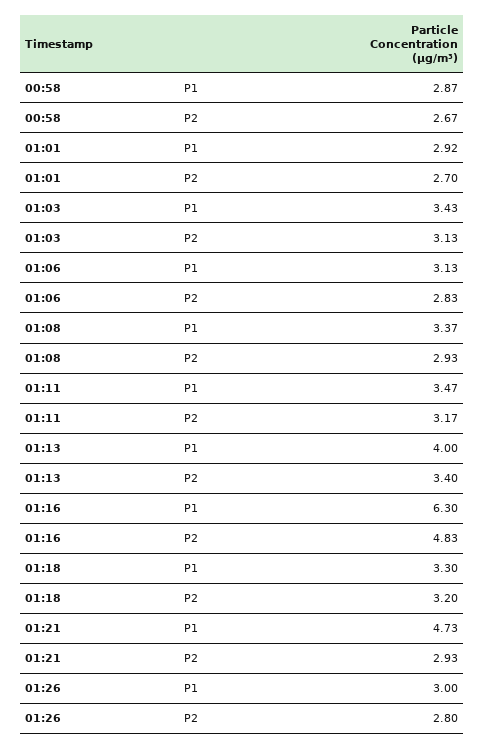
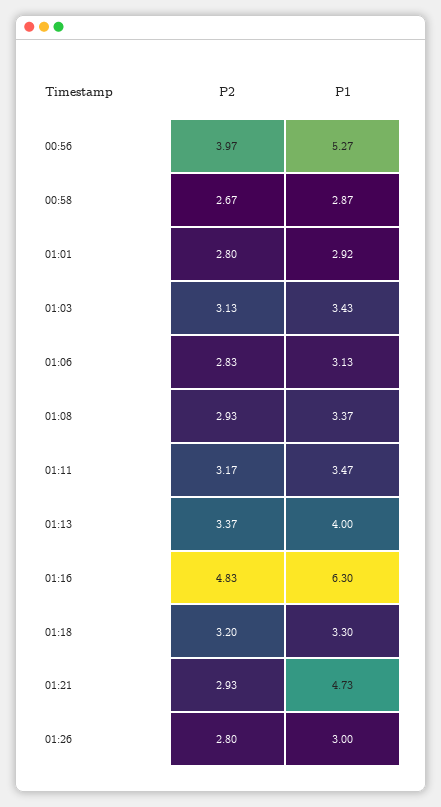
  {
    "00:58": {
      "P1": 2.87,
      "P2": 2.67
    },
    "01:01": {
      "P1": 2.92,
-     "P2": 2.7
+     "P2": 2.8
    },
    "01:03": {
      "P1": 3.43,
      "P2": 3.13
    },
    "01:06": {
      "P1": 3.13,
      "P2": 2.83
    },
    "01:08": {
      "P1": 3.37,
      "P2": 2.93
    },
    "01:11": {
      "P1": 3.47,
      "P2": 3.17
    },
    "01:13": {
      "P1": 4,
-     "P2": 3.4
+     "P2": 3.37
    },
    "01:16": {
      "P1": 6.3,
      "P2": 4.83
    },
    "01:18": {
      "P1": 3.3,
      "P2": 3.2
    },
    "01:21": {
      "P1": 4.73,
      "P2": 2.93
    },
    "01:26": {
      "P1": 3,
      "P2": 2.8
-   }
+   },
+   "00:56": {
+     "P2": 3.97,
+     "P1": 5.27
+   }
  }

